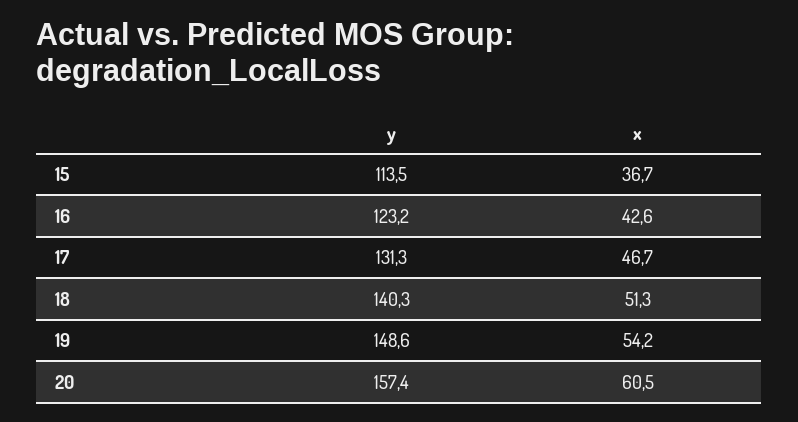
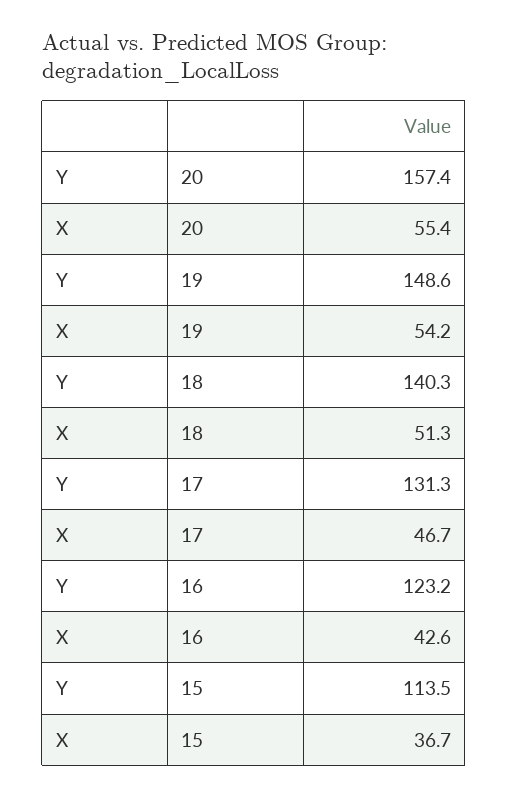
  {
    "y": {
      "15": 113.5,
      "16": 123.2,
      "17": 131.3,
      "18": 140.3,
      "19": 148.6,
      "20": 157.4
    },
    "x": {
      "15": 36.7,
      "16": 42.6,
      "17": 46.7,
      "18": 51.3,
      "19": 54.2,
-     "20": 60.5
+     "20": 55.4
    }
  }

